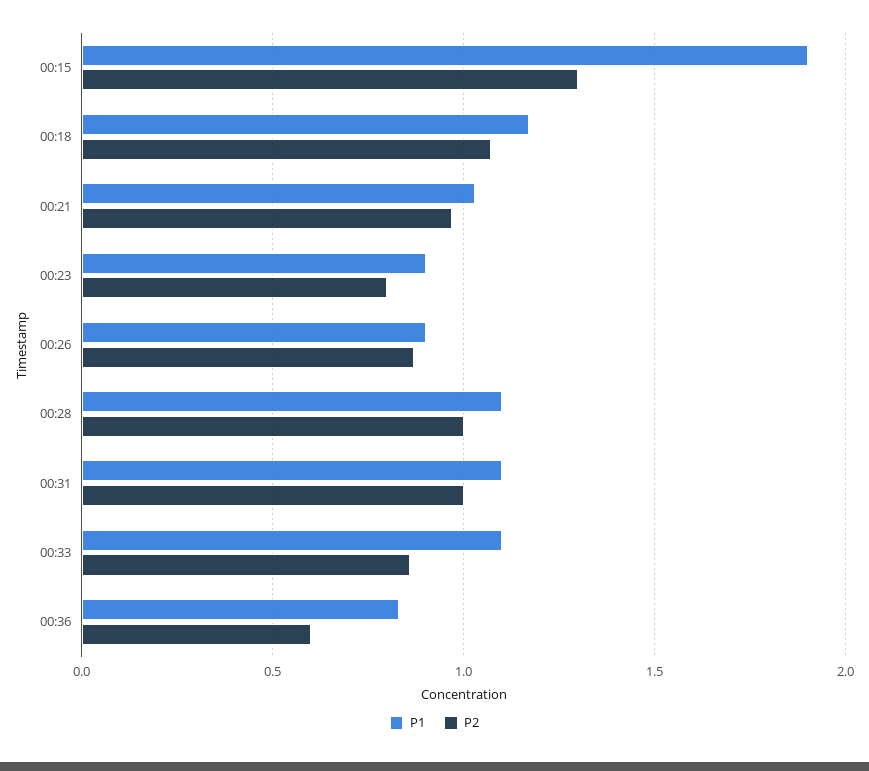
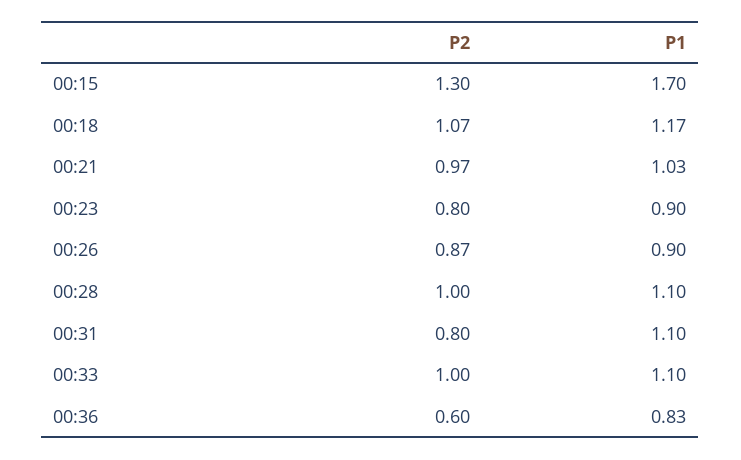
  {
    "P1": {
-     "00:15": 1.9,
+     "00:15": 1.7,
      "00:18": 1.17,
      "00:21": 1.03,
      "00:23": 0.9,
      "00:26": 0.9,
      "00:28": 1.1,
      "00:31": 1.1,
      "00:33": 1.1,
      "00:36": 0.83
    },
    "P2": {
      "00:15": 1.3,
      "00:18": 1.07,
      "00:21": 0.97,
      "00:23": 0.8,
      "00:26": 0.87,
      "00:28": 1,
-     "00:31": 1,
+     "00:31": 0.8,
-     "00:33": 0.85,
+     "00:33": 1,
      "00:36": 0.6
    }
  }

